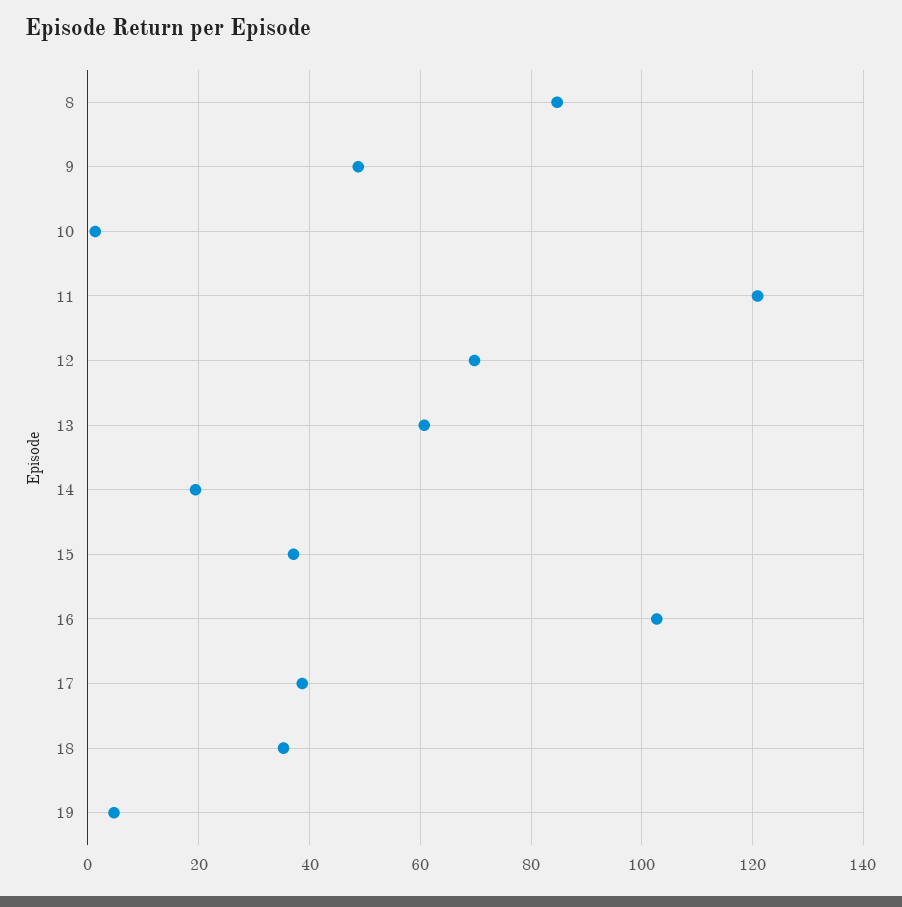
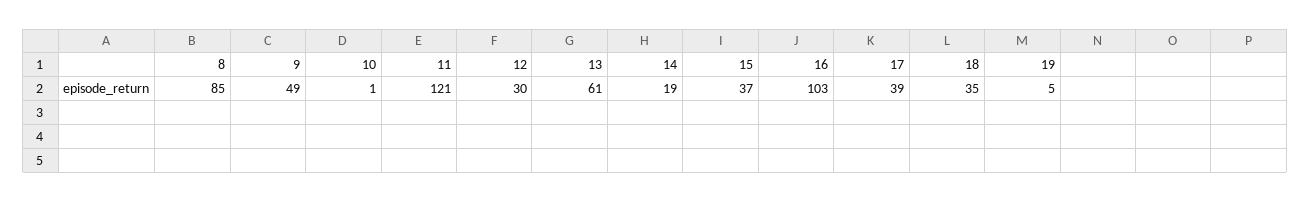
  {
    "8": 85,
    "9": 49,
    "10": 1,
    "11": 121,
-   "12": 70,
+   "12": 30,
    "13": 61,
    "14": 19,
    "15": 37,
    "16": 103,
    "17": 39,
    "18": 35,
    "19": 5
  }

